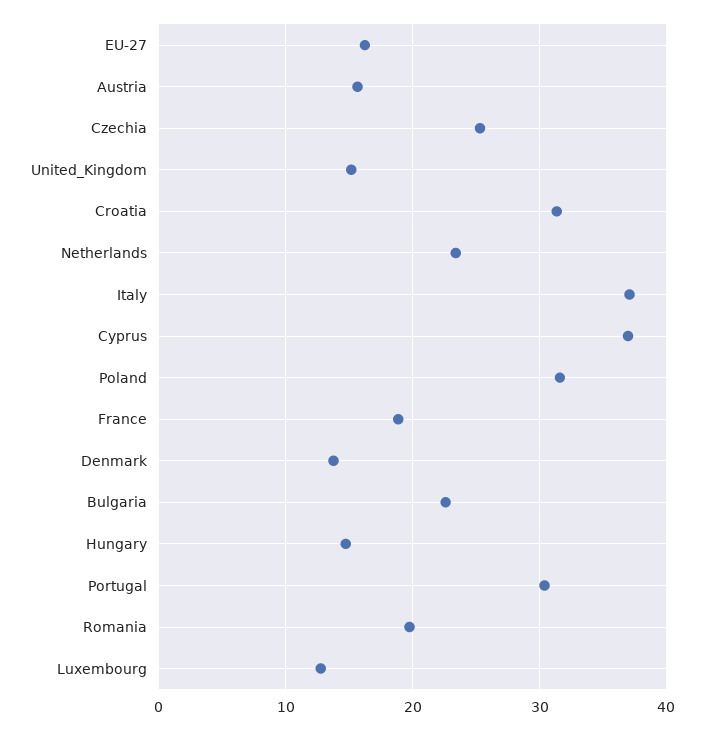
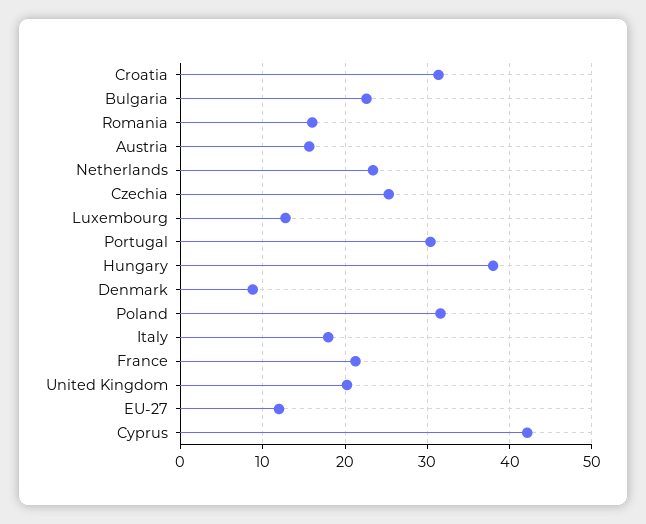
  {
-   "EU-27": 16,
+   "EU-27": 12,
    "Austria": 16,
    "Czechia": 25,
-   "United_Kingdom": 15,
+   "United_Kingdom": 20,
    "Croatia": 31,
    "Netherlands": 23,
-   "Italy": 37,
+   "Italy": 18,
-   "Cyprus": 37,
+   "Cyprus": 42,
    "Poland": 32,
-   "France": 19,
+   "France": 21,
-   "Denmark": 14,
+   "Denmark": 9,
    "Bulgaria": 23,
-   "Hungary": 15,
+   "Hungary": 38,
    "Portugal": 30,
-   "Romania": 20,
+   "Romania": 16,
    "Luxembourg": 13
  }

